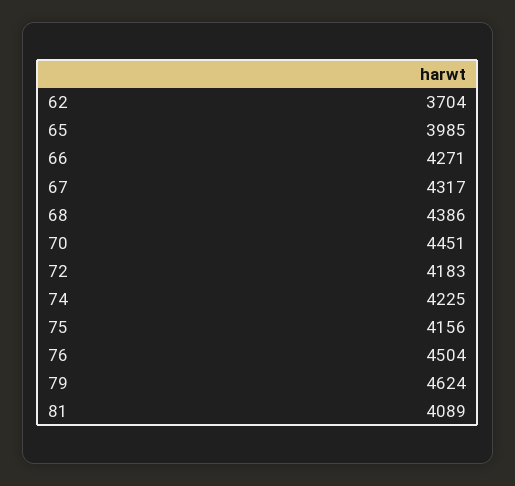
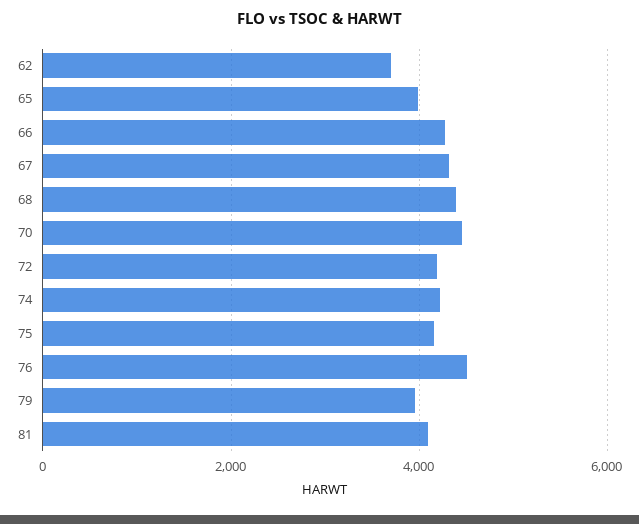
  {
    "62": 3704,
    "65": 3985,
    "66": 4271,
    "67": 4317,
    "68": 4386,
    "70": 4451,
    "72": 4183,
    "74": 4225,
    "75": 4156,
    "76": 4504,
-   "79": 4624,
+   "79": 4000,
    "81": 4089
  }

